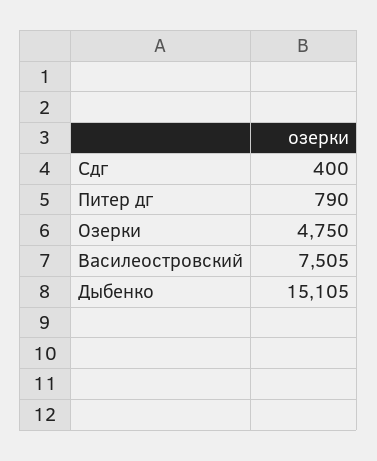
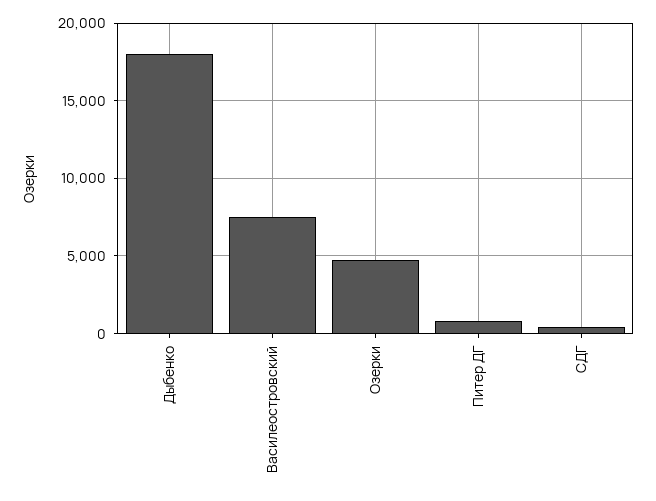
  {
    "Сдг": 400,
    "Питер дг": 790,
    "Озерки": 4750,
    "Василеостровский": 7505,
-   "Дыбенко": 15105
+   "Дыбенко": 18000
  }

